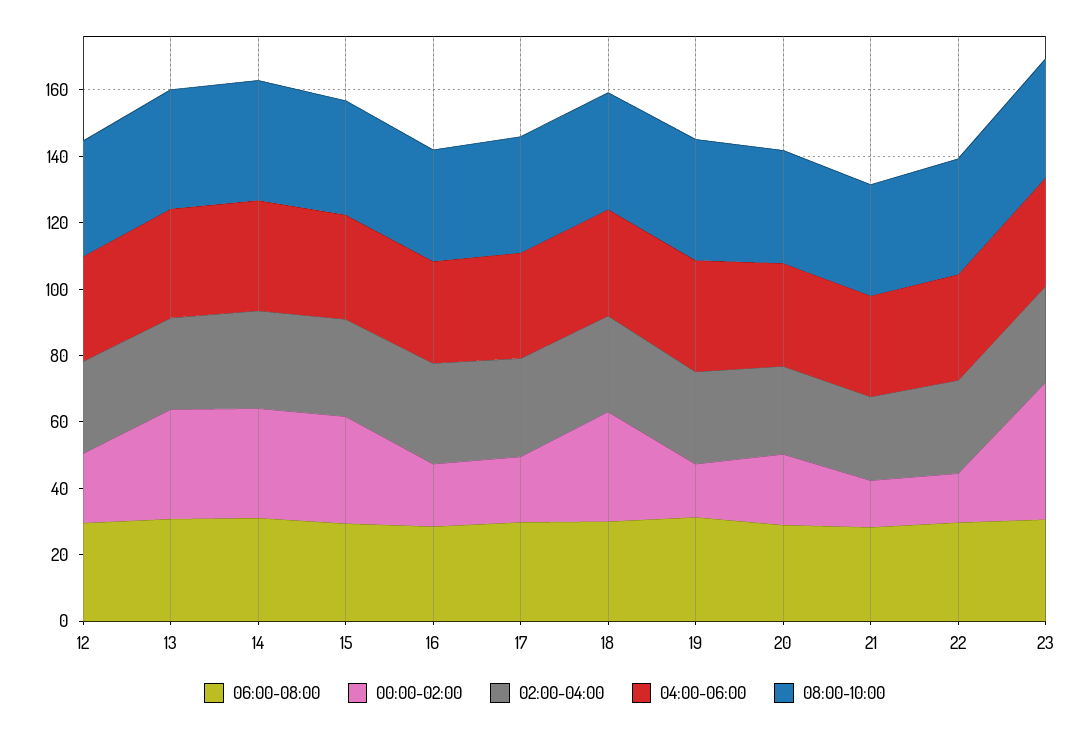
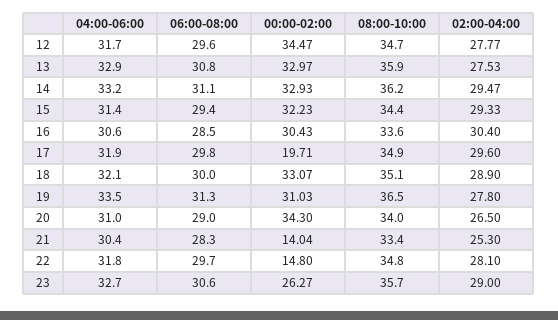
  {
    "06:00-08:00": {
      "12": 29.6,
      "13": 30.8,
      "14": 31.1,
      "15": 29.4,
      "16": 28.5,
      "17": 29.8,
      "18": 30,
      "19": 31.3,
      "20": 29,
      "21": 28.3,
      "22": 29.7,
      "23": 30.6
    },
    "00:00-02:00": {
-     "12": 20,
+     "12": 34.47,
      "13": 32.97,
      "14": 32.93,
      "15": 32.23,
-     "16": 20,
+     "16": 30.43,
      "17": 19.71,
      "18": 33.07,
-     "19": 15,
+     "19": 31.03,
-     "20": 20,
+     "20": 34.3,
      "21": 14.04,
      "22": 14.8,
-     "23": 40
+     "23": 26.27
    },
    "02:00-04:00": {
      "12": 27.77,
      "13": 27.53,
      "14": 29.47,
      "15": 29.33,
      "16": 30.4,
      "17": 29.6,
      "18": 28.9,
      "19": 27.8,
      "20": 26.5,
      "21": 25.3,
      "22": 28.1,
      "23": 29
    },
    "04:00-06:00": {
      "12": 31.7,
      "13": 32.9,
      "14": 33.2,
      "15": 31.4,
      "16": 30.6,
      "17": 31.9,
      "18": 32.1,
      "19": 33.5,
      "20": 31,
      "21": 30.4,
      "22": 31.8,
      "23": 32.7
    },
    "08:00-10:00": {
      "12": 34.7,
      "13": 35.9,
      "14": 36.2,
      "15": 34.4,
      "16": 33.6,
      "17": 34.9,
      "18": 35.1,
      "19": 36.5,
      "20": 34,
      "21": 33.4,
      "22": 34.8,
      "23": 35.7
    }
  }

